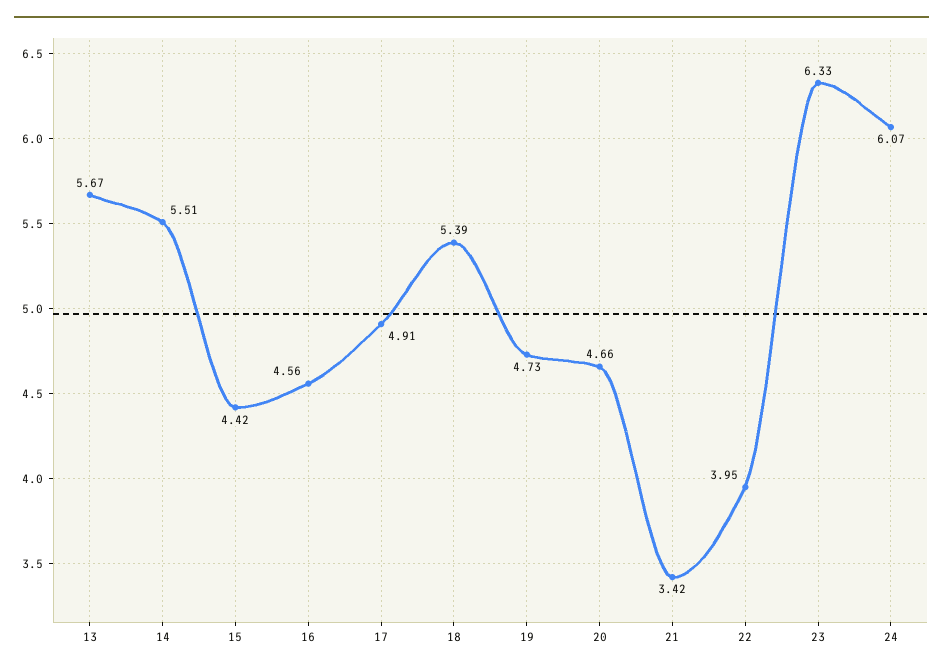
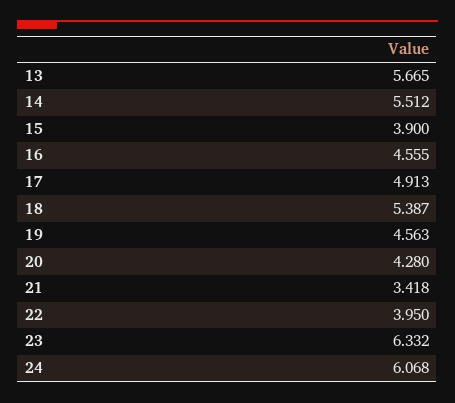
  {
    "13": 5.665,
    "14": 5.512,
-   "15": 4.42,
+   "15": 3.9,
    "16": 4.555,
    "17": 4.913,
    "18": 5.387,
-   "19": 4.73,
+   "19": 4.563,
-   "20": 4.66,
+   "20": 4.28,
    "21": 3.418,
    "22": 3.95,
    "23": 6.332,
    "24": 6.068
  }

